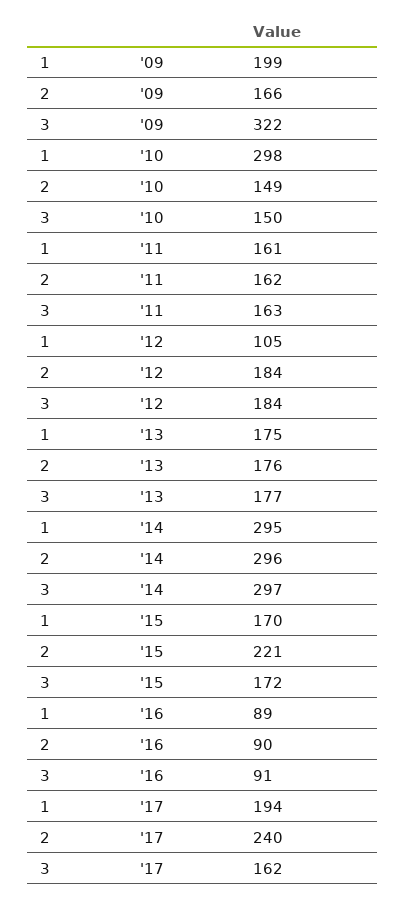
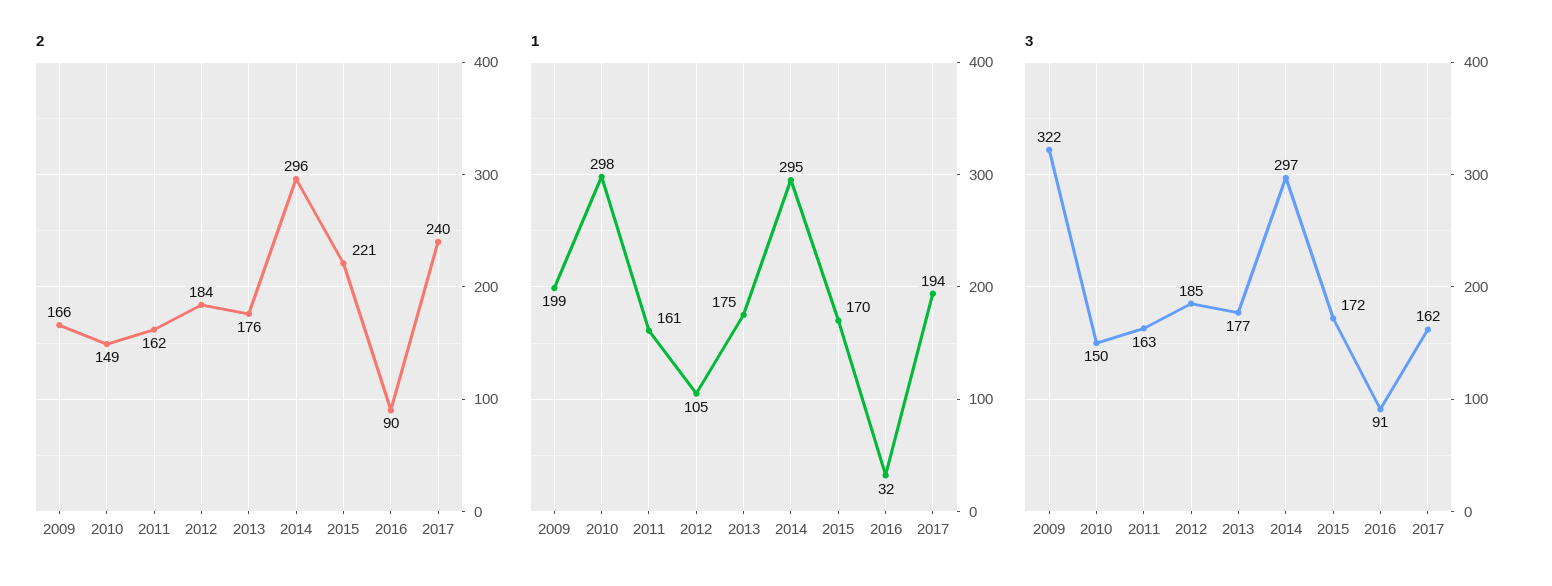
  {
    "1": {
      "'09": 199,
      "'10": 298,
      "'11": 161,
      "'12": 105,
      "'13": 175,
      "'14": 295,
      "'15": 170,
-     "'16": 89,
+     "'16": 32,
      "'17": 194
    },
    "2": {
      "'09": 166,
      "'10": 149,
      "'11": 162,
      "'12": 184,
      "'13": 176,
      "'14": 296,
      "'15": 221,
      "'16": 90,
      "'17": 240
    },
    "3": {
      "'09": 322,
      "'10": 150,
      "'11": 163,
-     "'12": 184,
+     "'12": 185,
      "'13": 177,
      "'14": 297,
      "'15": 172,
      "'16": 91,
      "'17": 162
    }
  }

